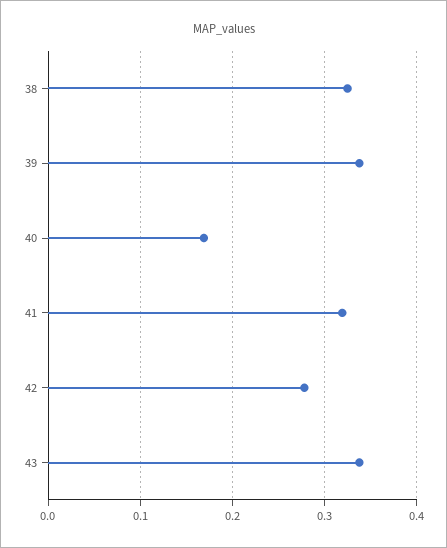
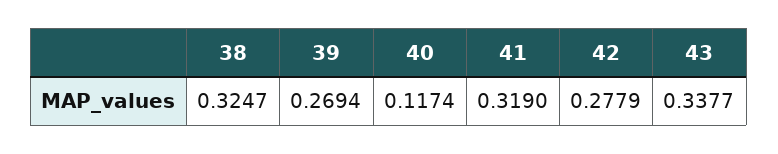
  {
    "38": 0.3247,
-   "39": 0.34,
+   "39": 0.2694,
-   "40": 0.17,
+   "40": 0.1174,
    "41": 0.319,
    "42": 0.2779,
    "43": 0.3377
  }

